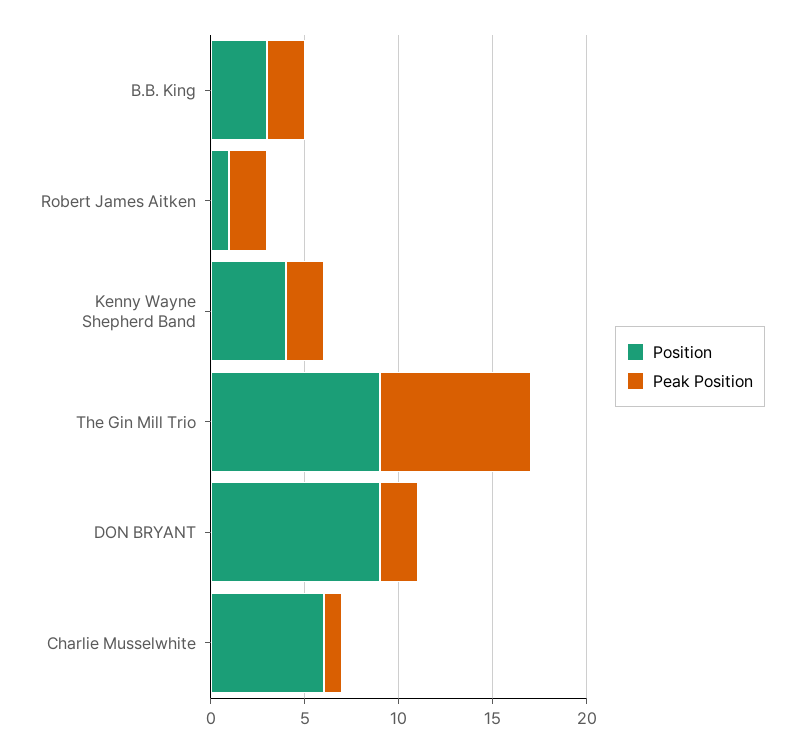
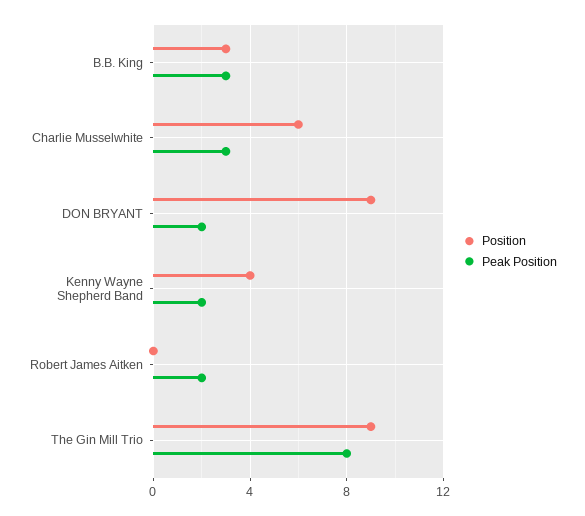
  {
    "Position": {
      "B.B. King": 3,
-     "Robert James Aitken": 1,
+     "Robert James Aitken": 0,
      "Kenny Wayne Shepherd Band": 4,
      "The Gin Mill Trio": 9,
      "DON BRYANT": 9,
      "Charlie Musselwhite": 6
    },
    "Peak Position": {
-     "B.B. King": 2,
+     "B.B. King": 3,
      "Robert James Aitken": 2,
      "Kenny Wayne Shepherd Band": 2,
      "The Gin Mill Trio": 8,
      "DON BRYANT": 2,
-     "Charlie Musselwhite": 1
+     "Charlie Musselwhite": 3
    }
  }

